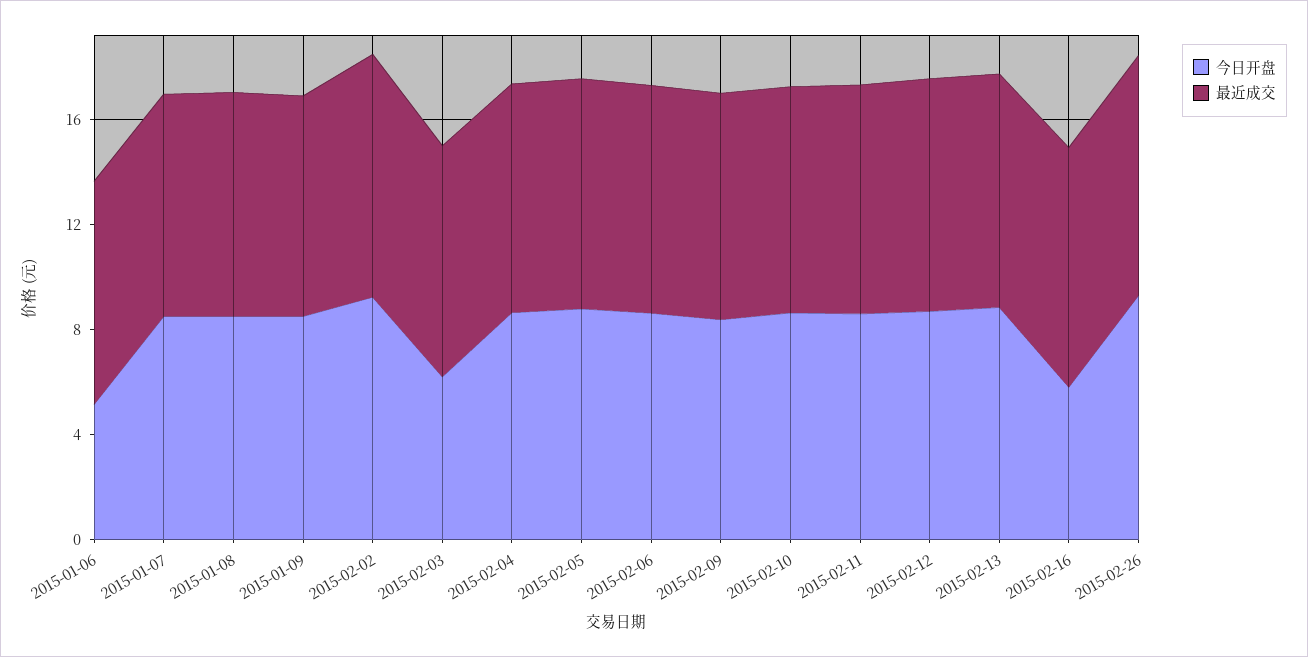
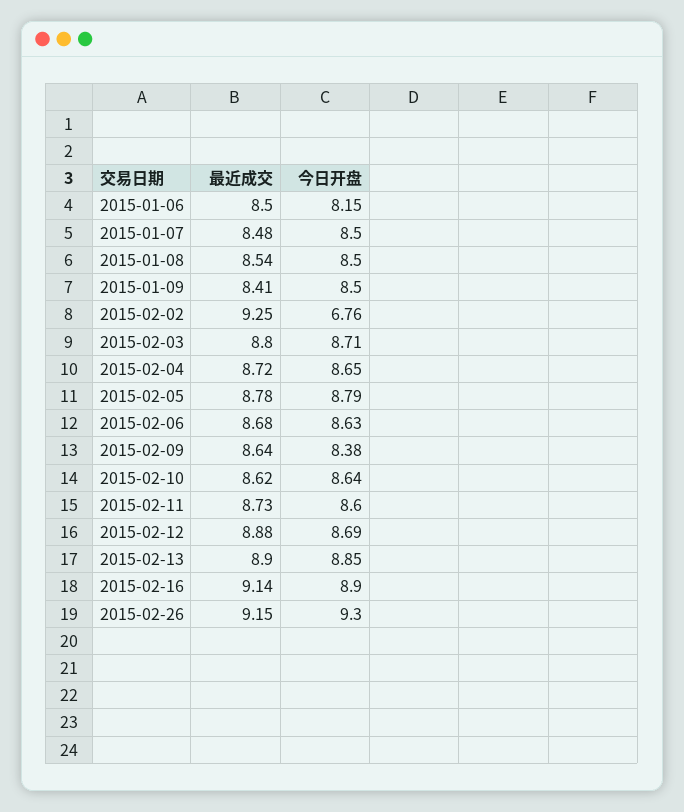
  {
    "今日开盘": {
-     "2015-01-06": 5,
+     "2015-01-06": 8.15,
      "2015-01-07": 8.5,
      "2015-01-08": 8.5,
      "2015-01-09": 8.5,
-     "2015-02-02": 9,
+     "2015-02-02": 6.76,
-     "2015-02-03": 6,
+     "2015-02-03": 8.71,
      "2015-02-04": 8.65,
      "2015-02-05": 8.79,
      "2015-02-06": 8.63,
      "2015-02-09": 8.38,
      "2015-02-10": 8.64,
      "2015-02-11": 8.6,
      "2015-02-12": 8.69,
      "2015-02-13": 8.85,
-     "2015-02-16": 6,
+     "2015-02-16": 8.9,
      "2015-02-26": 9.3
    },
    "最近成交": {
      "2015-01-06": 8.5,
      "2015-01-07": 8.48,
      "2015-01-08": 8.54,
      "2015-01-09": 8.41,
      "2015-02-02": 9.25,
      "2015-02-03": 8.8,
      "2015-02-04": 8.72,
      "2015-02-05": 8.78,
      "2015-02-06": 8.68,
      "2015-02-09": 8.64,
      "2015-02-10": 8.62,
      "2015-02-11": 8.73,
      "2015-02-12": 8.88,
      "2015-02-13": 8.9,
      "2015-02-16": 9.14,
      "2015-02-26": 9.15
    }
  }

